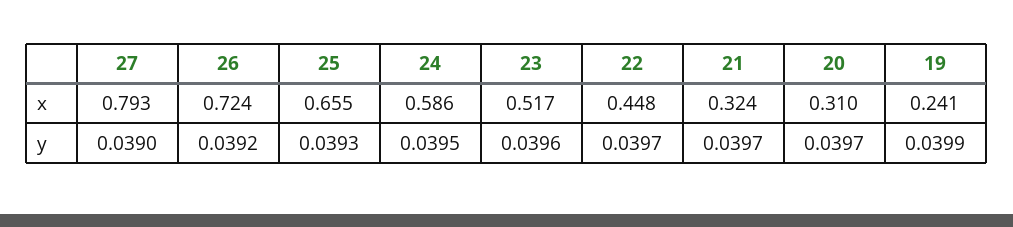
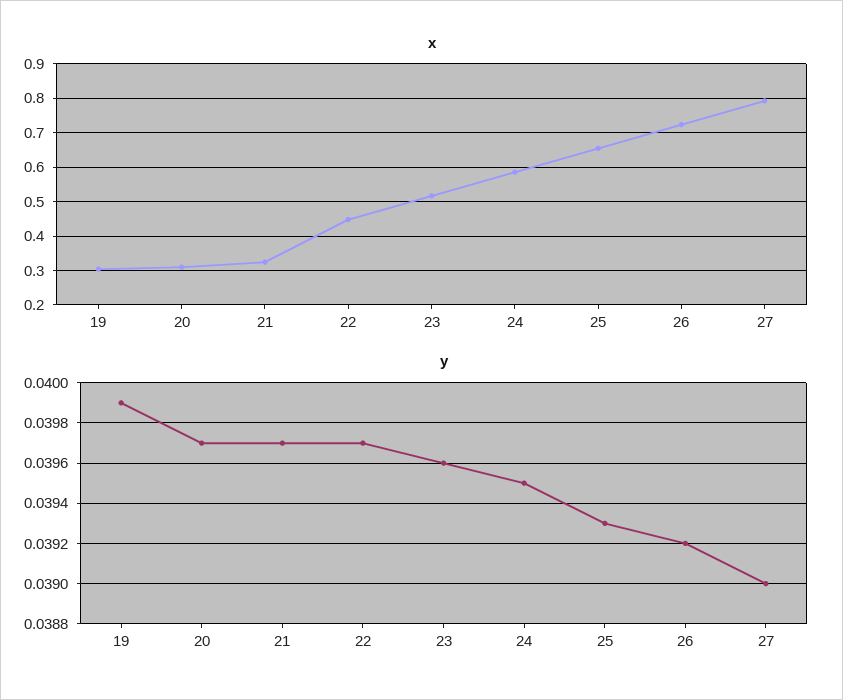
  {
    "x": {
      "27": 0.793,
      "26": 0.724,
      "25": 0.655,
      "24": 0.586,
      "23": 0.517,
      "22": 0.448,
      "21": 0.324,
      "20": 0.31,
-     "19": 0.241
+     "19": 0.3
    },
    "y": {
      "27": 0.039,
      "26": 0.0392,
      "25": 0.0393,
      "24": 0.0395,
      "23": 0.0396,
      "22": 0.0397,
      "21": 0.0397,
      "20": 0.0397,
      "19": 0.0399
    }
  }

